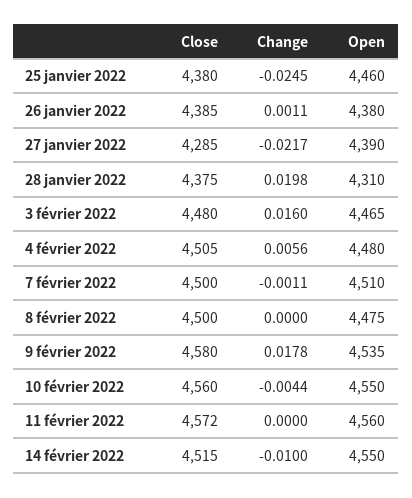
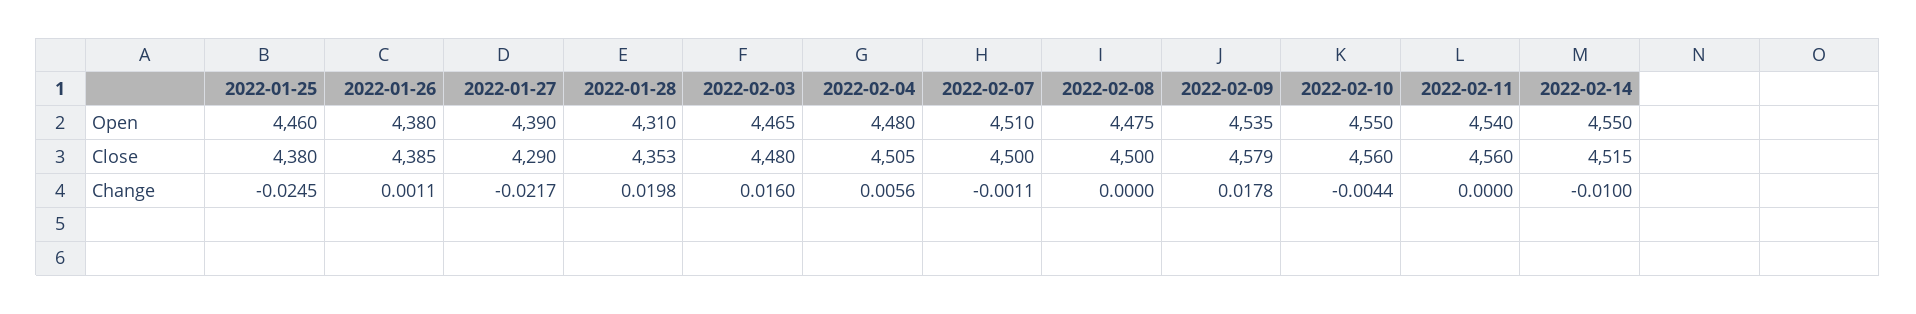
  {
    "Close": {
      "25 janvier 2022": 4380,
      "26 janvier 2022": 4385,
-     "27 janvier 2022": 4285,
+     "27 janvier 2022": 4290,
-     "28 janvier 2022": 4375,
+     "28 janvier 2022": 4353,
      "3 février 2022": 4480,
      "4 février 2022": 4505,
      "7 février 2022": 4500,
      "8 février 2022": 4500,
-     "9 février 2022": 4580,
+     "9 février 2022": 4579,
      "10 février 2022": 4560,
-     "11 février 2022": 4572,
+     "11 février 2022": 4560,
      "14 février 2022": 4515
    },
    "Change": {
      "25 janvier 2022": -0.0245,
      "26 janvier 2022": 0.0011,
      "27 janvier 2022": -0.0217,
      "28 janvier 2022": 0.0198,
      "3 février 2022": 0.016,
      "4 février 2022": 0.0056,
      "7 février 2022": -0.0011,
      "8 février 2022": 0,
      "9 février 2022": 0.0178,
      "10 février 2022": -0.0044,
      "11 février 2022": 0,
      "14 février 2022": -0.01
    },
    "Open": {
      "25 janvier 2022": 4460,
      "26 janvier 2022": 4380,
      "27 janvier 2022": 4390,
      "28 janvier 2022": 4310,
      "3 février 2022": 4465,
      "4 février 2022": 4480,
      "7 février 2022": 4510,
      "8 février 2022": 4475,
      "9 février 2022": 4535,
      "10 février 2022": 4550,
-     "11 février 2022": 4560,
+     "11 février 2022": 4540,
      "14 février 2022": 4550
    }
  }

